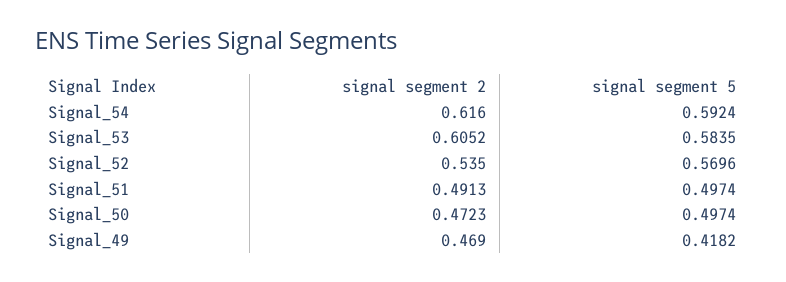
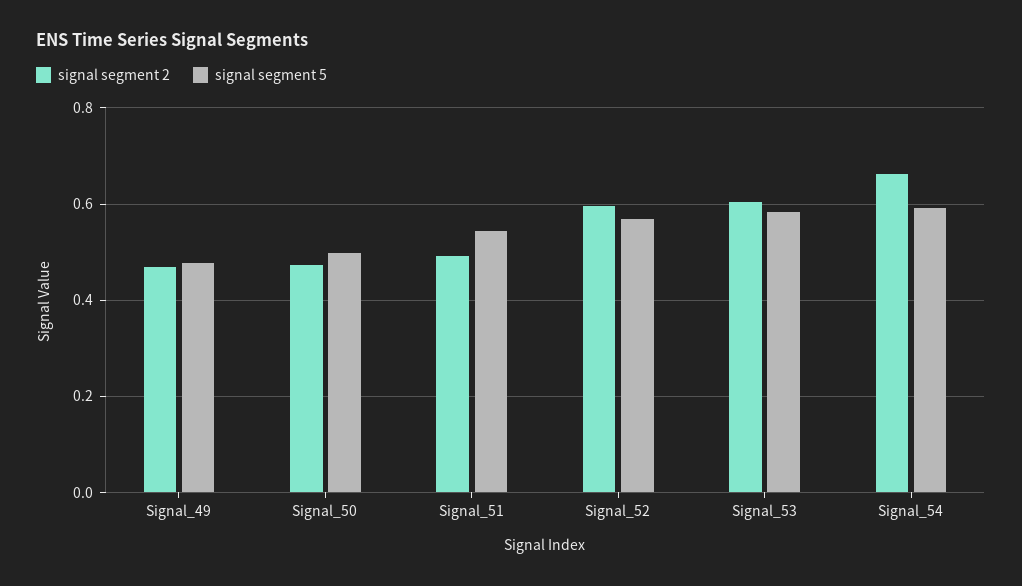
  {
    "signal segment 2": {
-     "Signal_54": 0.616,
+     "Signal_54": 0.66,
      "Signal_53": 0.6052,
-     "Signal_52": 0.535,
+     "Signal_52": 0.6,
      "Signal_51": 0.4913,
      "Signal_50": 0.4723,
      "Signal_49": 0.469
    },
    "signal segment 5": {
      "Signal_54": 0.5924,
      "Signal_53": 0.5835,
      "Signal_52": 0.5696,
-     "Signal_51": 0.4974,
+     "Signal_51": 0.54,
      "Signal_50": 0.4974,
-     "Signal_49": 0.4182
+     "Signal_49": 0.48
    }
  }

